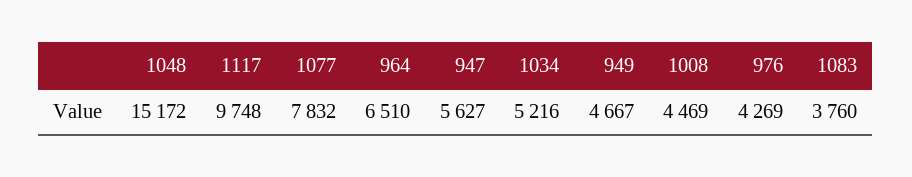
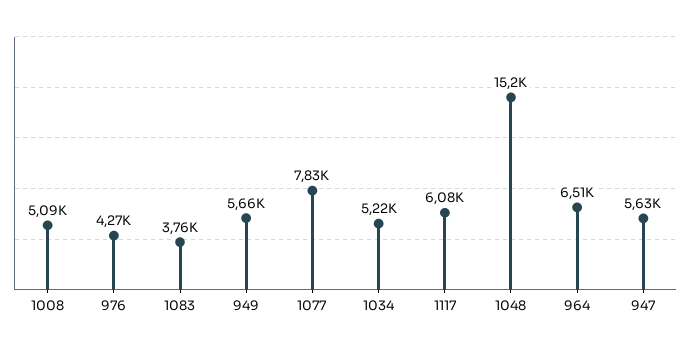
  {
    "1048": 15172,
-   "1117": 9748,
+   "1117": 6080,
    "1077": 7832,
    "964": 6510,
    "947": 5627,
    "1034": 5216,
-   "949": 4667,
+   "949": 5660,
-   "1008": 4469,
+   "1008": 5090,
    "976": 4269,
    "1083": 3760
  }

